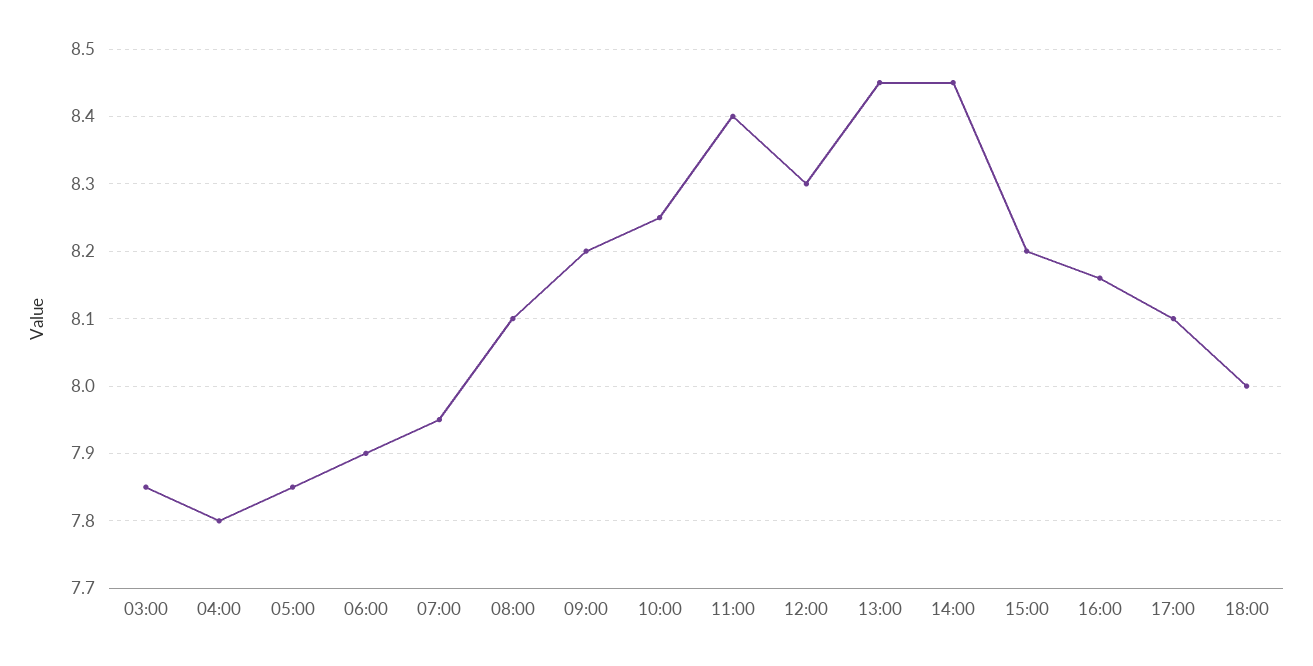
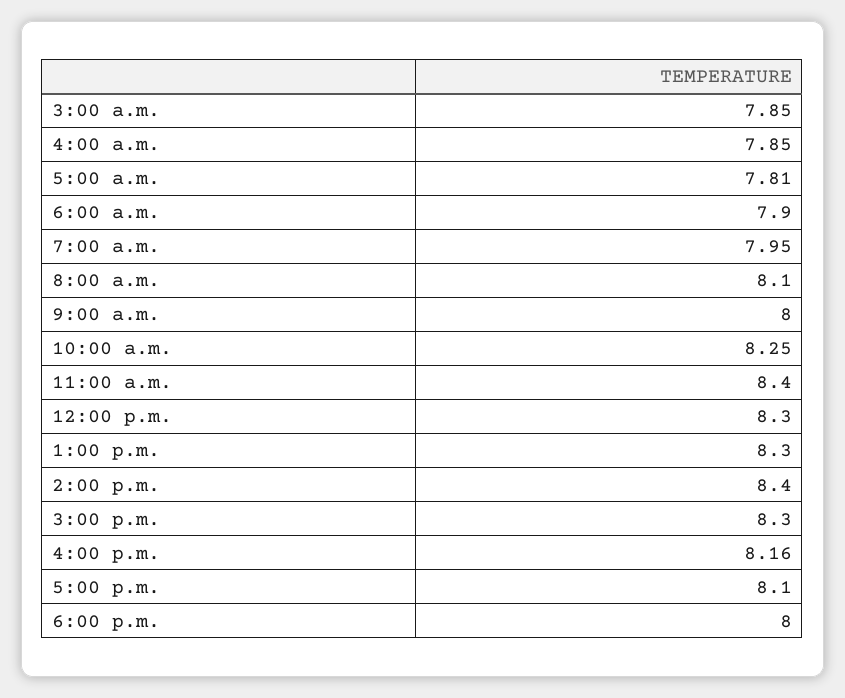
  {
    "03:00": 7.85,
-   "04:00": 7.8,
+   "04:00": 7.85,
-   "05:00": 7.85,
+   "05:00": 7.81,
    "06:00": 7.9,
    "07:00": 7.95,
    "08:00": 8.1,
-   "09:00": 8.2,
+   "09:00": 8,
    "10:00": 8.25,
    "11:00": 8.4,
    "12:00": 8.3,
-   "13:00": 8.45,
+   "13:00": 8.3,
-   "14:00": 8.45,
+   "14:00": 8.4,
-   "15:00": 8.2,
+   "15:00": 8.3,
    "16:00": 8.16,
    "17:00": 8.1,
    "18:00": 8
  }

